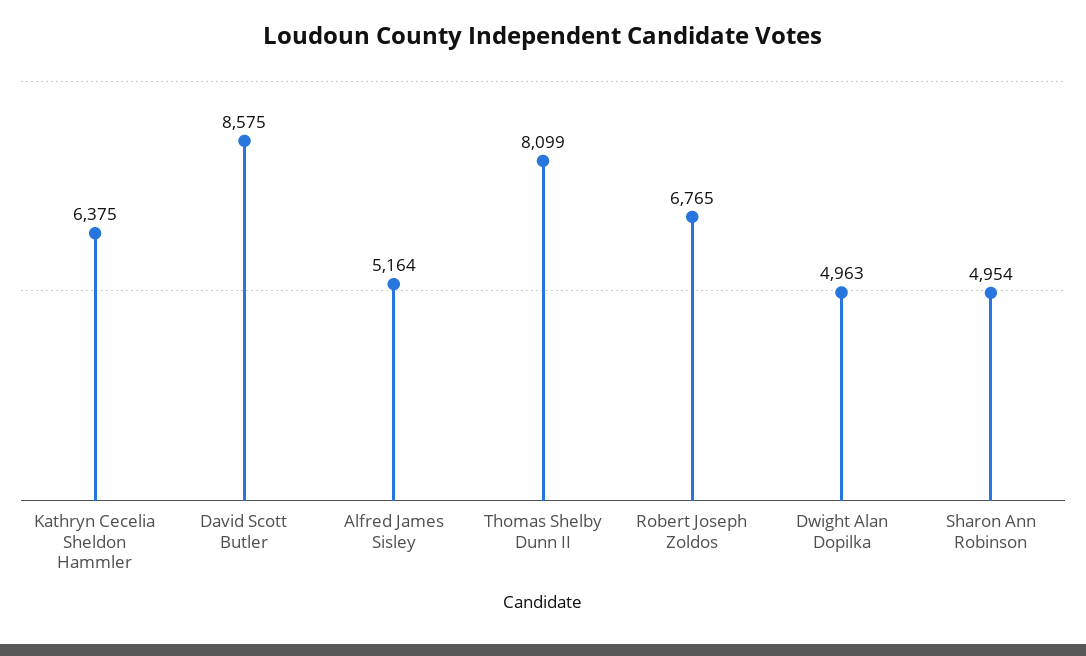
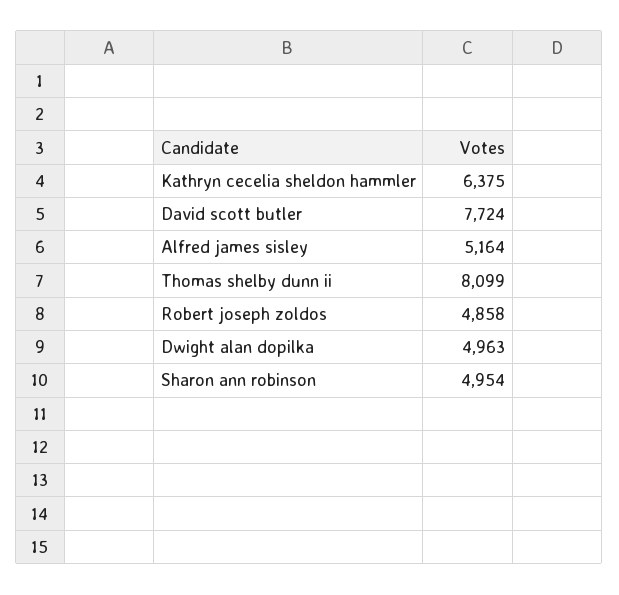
  {
    "Kathryn Cecelia Sheldon Hammler": 6375,
-   "David Scott Butler": 8575,
+   "David Scott Butler": 7724,
    "Alfred James Sisley": 5164,
    "Thomas Shelby Dunn II": 8099,
-   "Robert Joseph Zoldos": 6765,
+   "Robert Joseph Zoldos": 4858,
    "Dwight Alan Dopilka": 4963,
    "Sharon Ann Robinson": 4954
  }

